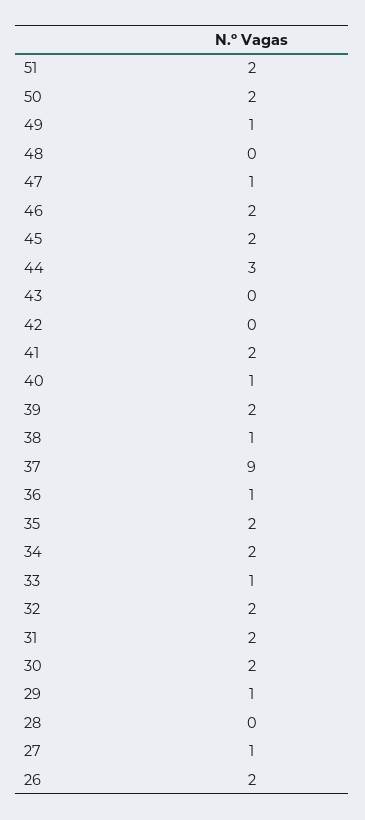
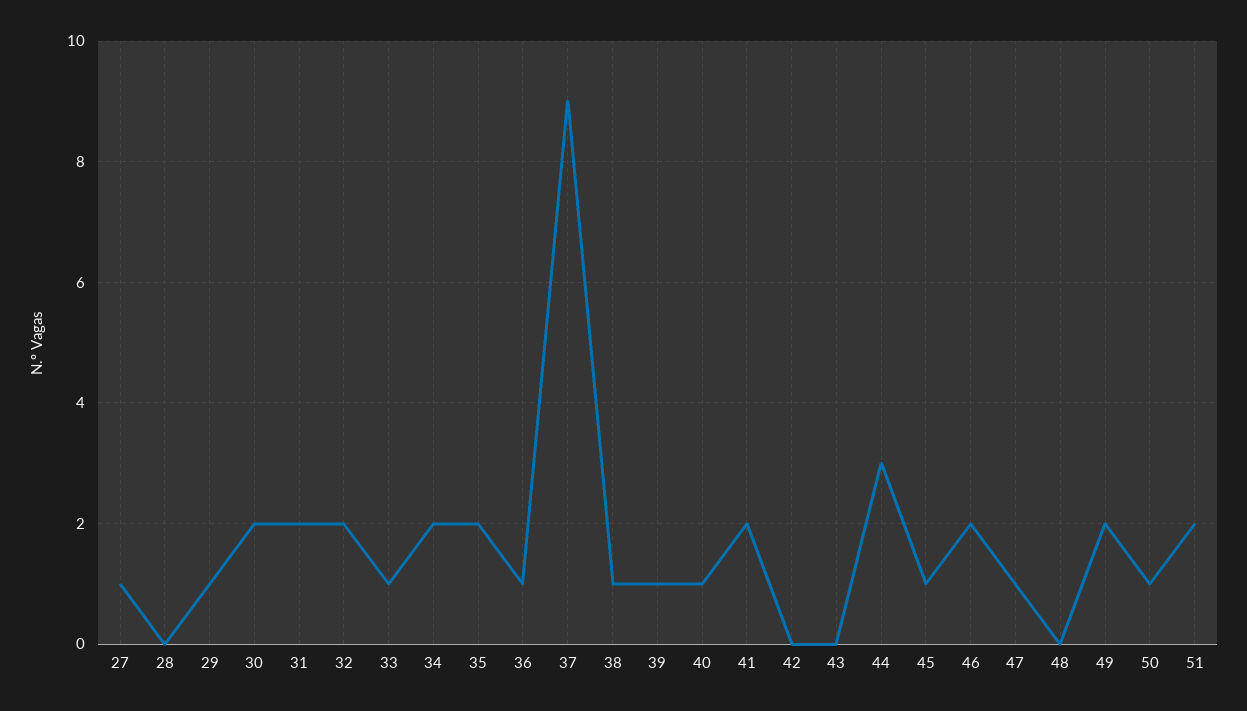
  {
    "51": 2,
-   "50": 2,
+   "50": 1,
-   "49": 1,
+   "49": 2,
    "48": 0,
    "47": 1,
    "46": 2,
-   "45": 2,
+   "45": 1,
    "44": 3,
    "43": 0,
    "42": 0,
    "41": 2,
    "40": 1,
-   "39": 2,
+   "39": 1,
    "38": 1,
    "37": 9,
    "36": 1,
    "35": 2,
    "34": 2,
    "33": 1,
    "32": 2,
    "31": 2,
    "30": 2,
    "29": 1,
    "28": 0,
-   "27": 1,
+   "27": 1
-   "26": 2
  }

